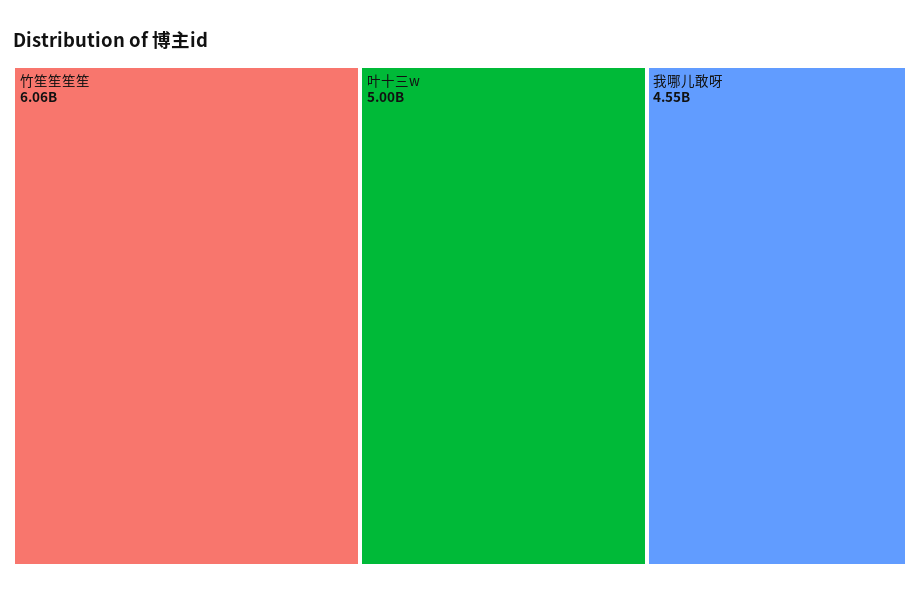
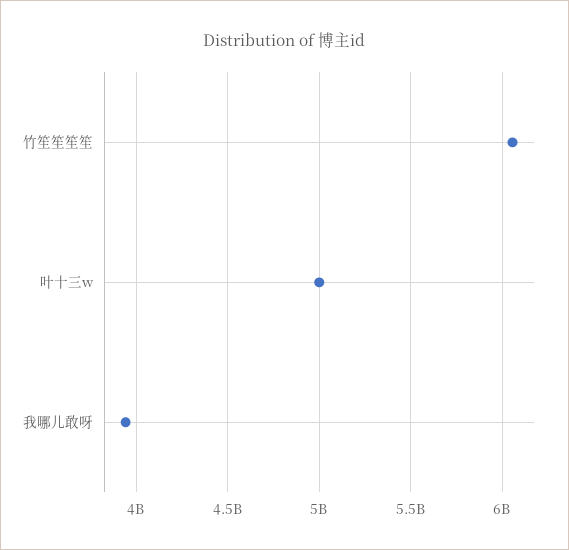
  {
    "竹笙笙笙笙": 6060000000,
    "叶十三w": 5000000000,
-   "我哪儿敢呀": 4550000000
+   "我哪儿敢呀": 3950000000
  }

